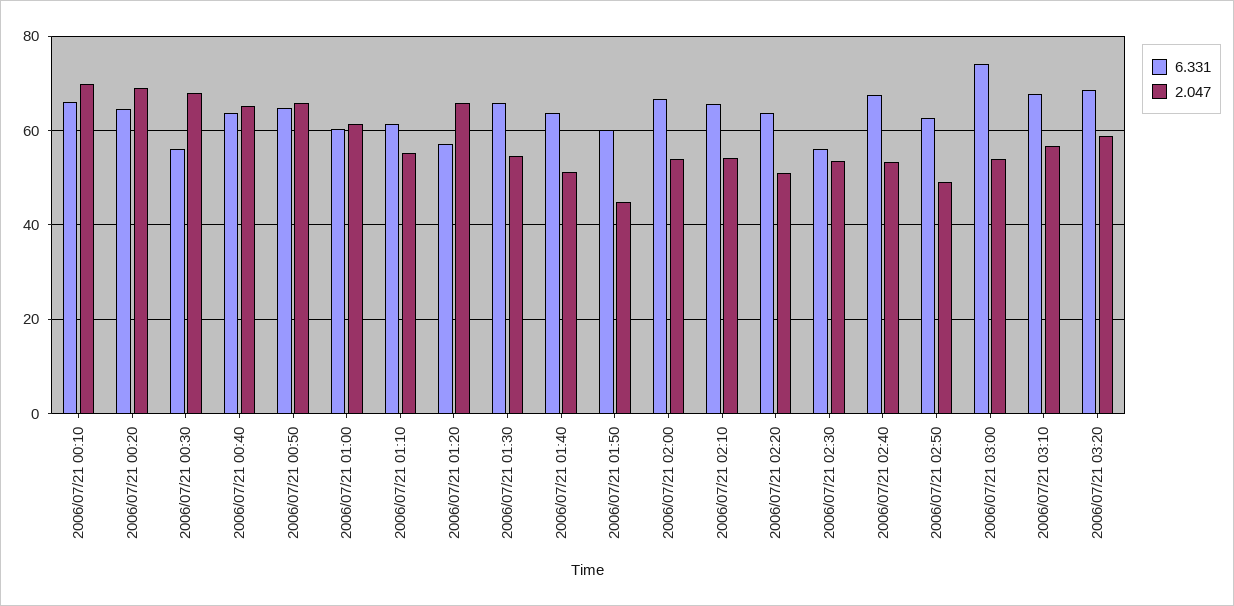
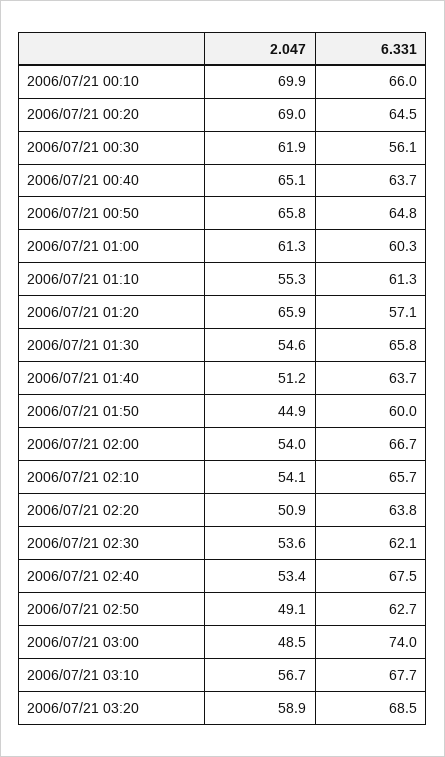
  {
    "6.331": {
      "2006/07/21 00:10": 66,
      "2006/07/21 00:20": 64.5,
      "2006/07/21 00:30": 56.1,
      "2006/07/21 00:40": 63.7,
      "2006/07/21 00:50": 64.8,
      "2006/07/21 01:00": 60.3,
      "2006/07/21 01:10": 61.3,
      "2006/07/21 01:20": 57.1,
      "2006/07/21 01:30": 65.8,
      "2006/07/21 01:40": 63.7,
      "2006/07/21 01:50": 60,
      "2006/07/21 02:00": 66.7,
      "2006/07/21 02:10": 65.7,
      "2006/07/21 02:20": 63.8,
-     "2006/07/21 02:30": 56,
+     "2006/07/21 02:30": 62.1,
      "2006/07/21 02:40": 67.5,
      "2006/07/21 02:50": 62.7,
      "2006/07/21 03:00": 74,
      "2006/07/21 03:10": 67.7,
      "2006/07/21 03:20": 68.5
    },
    "2.047": {
      "2006/07/21 00:10": 69.9,
      "2006/07/21 00:20": 69,
-     "2006/07/21 00:30": 68,
+     "2006/07/21 00:30": 61.9,
      "2006/07/21 00:40": 65.1,
      "2006/07/21 00:50": 65.8,
      "2006/07/21 01:00": 61.3,
      "2006/07/21 01:10": 55.3,
      "2006/07/21 01:20": 65.9,
      "2006/07/21 01:30": 54.6,
      "2006/07/21 01:40": 51.2,
      "2006/07/21 01:50": 44.9,
      "2006/07/21 02:00": 54,
      "2006/07/21 02:10": 54.1,
      "2006/07/21 02:20": 50.9,
      "2006/07/21 02:30": 53.6,
      "2006/07/21 02:40": 53.4,
      "2006/07/21 02:50": 49.1,
-     "2006/07/21 03:00": 54,
+     "2006/07/21 03:00": 48.5,
      "2006/07/21 03:10": 56.7,
      "2006/07/21 03:20": 58.9
    }
  }

